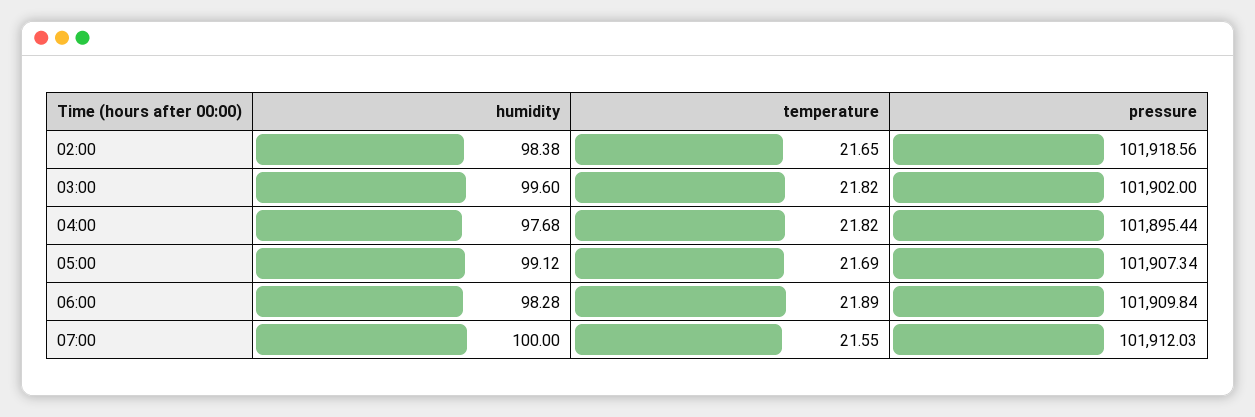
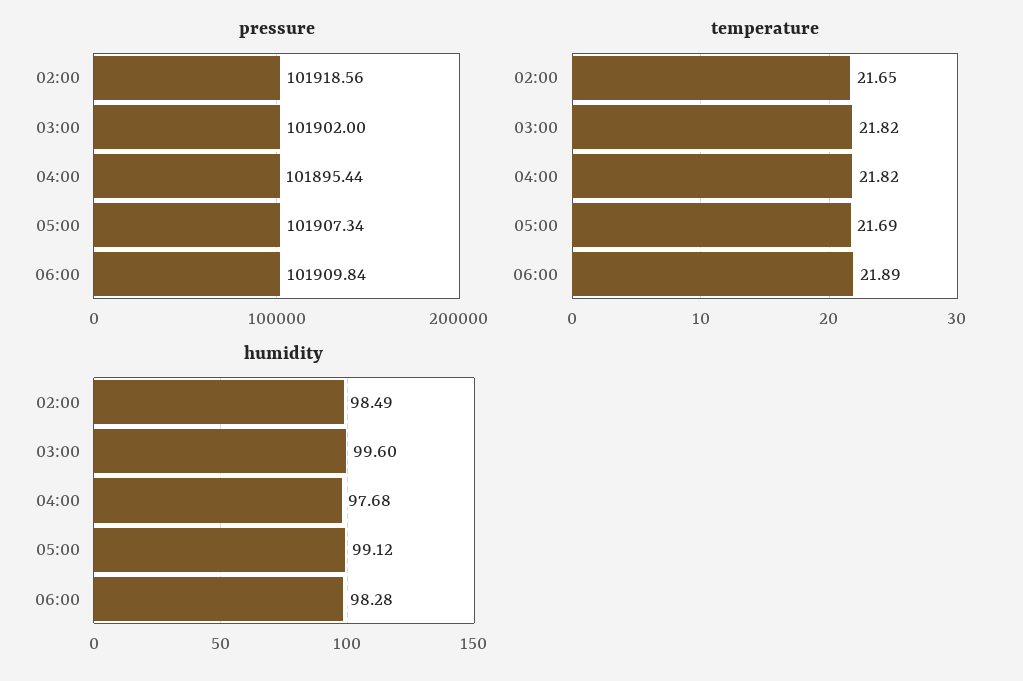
  {
    "humidity": {
-     "02:00": 98.38,
+     "02:00": 98.49,
      "03:00": 99.6,
      "04:00": 97.68,
      "05:00": 99.12,
-     "06:00": 98.28,
+     "06:00": 98.28
-     "07:00": 100
    },
    "temperature": {
      "02:00": 21.65,
      "03:00": 21.82,
      "04:00": 21.82,
      "05:00": 21.69,
-     "06:00": 21.89,
+     "06:00": 21.89
-     "07:00": 21.55
    },
    "pressure": {
      "02:00": 101918.56,
      "03:00": 101902,
      "04:00": 101895.44,
      "05:00": 101907.34,
-     "06:00": 101909.84,
+     "06:00": 101909.84
-     "07:00": 101912.03
    }
  }

